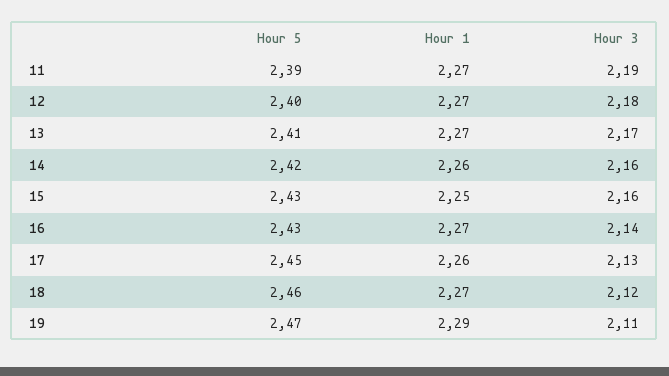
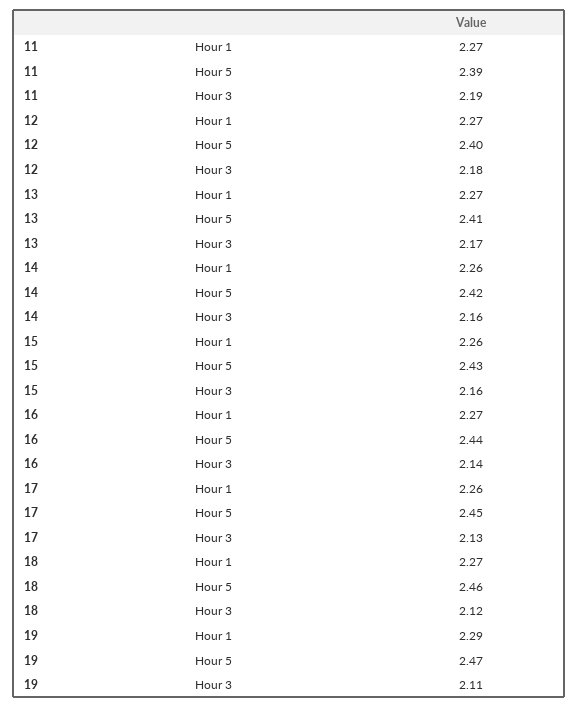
  {
    "Hour 5": {
      "11": 2.39,
      "12": 2.4,
      "13": 2.41,
      "14": 2.42,
      "15": 2.43,
-     "16": 2.43,
+     "16": 2.44,
      "17": 2.45,
      "18": 2.46,
      "19": 2.47
    },
    "Hour 1": {
      "11": 2.27,
      "12": 2.27,
      "13": 2.27,
      "14": 2.26,
-     "15": 2.25,
+     "15": 2.26,
      "16": 2.27,
      "17": 2.26,
      "18": 2.27,
      "19": 2.29
    },
    "Hour 3": {
      "11": 2.19,
      "12": 2.18,
      "13": 2.17,
      "14": 2.16,
      "15": 2.16,
      "16": 2.14,
      "17": 2.13,
      "18": 2.12,
      "19": 2.11
    }
  }

